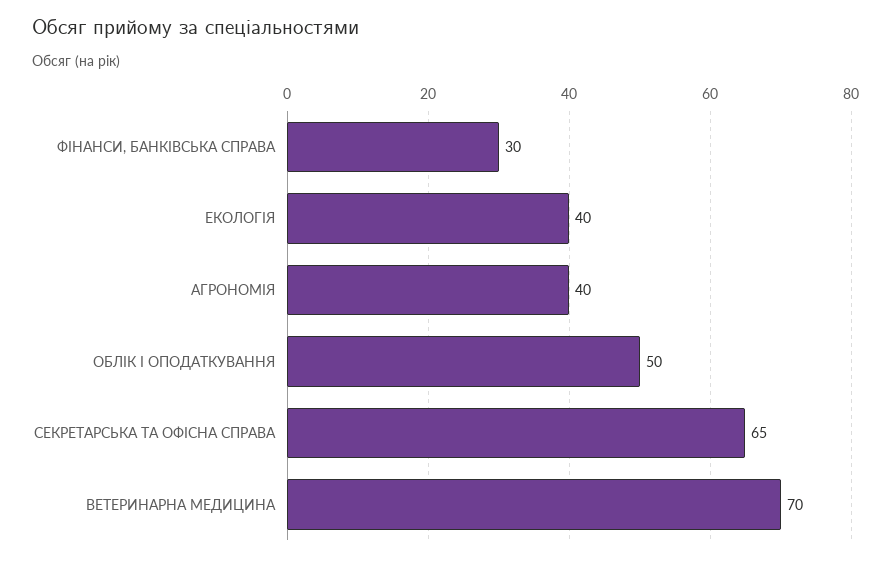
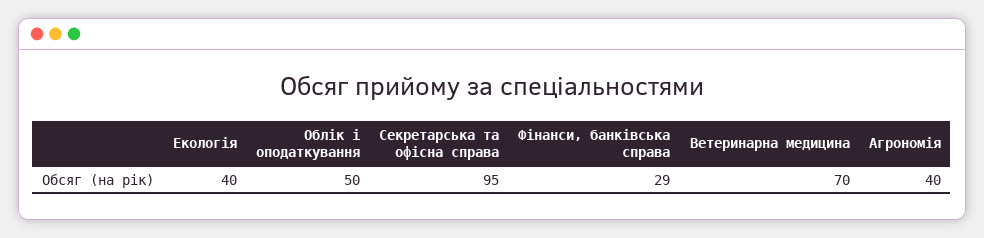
  {
-   "ФІНАНСИ, БАНКІВСЬКА СПРАВА": 30,
+   "ФІНАНСИ, БАНКІВСЬКА СПРАВА": 29,
    "ЕКОЛОГІЯ": 40,
    "АГРОНОМІЯ": 40,
    "ОБЛІК І ОПОДАТКУВАННЯ": 50,
-   "СЕКРЕТАРСЬКА ТА ОФІСНА СПРАВА": 65,
+   "СЕКРЕТАРСЬКА ТА ОФІСНА СПРАВА": 95,
    "ВЕТЕРИНАРНА МЕДИЦИНА": 70
  }

